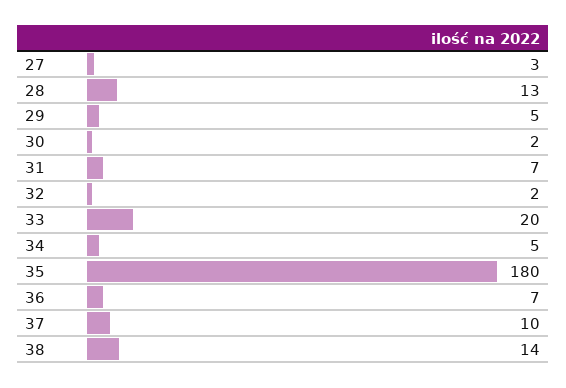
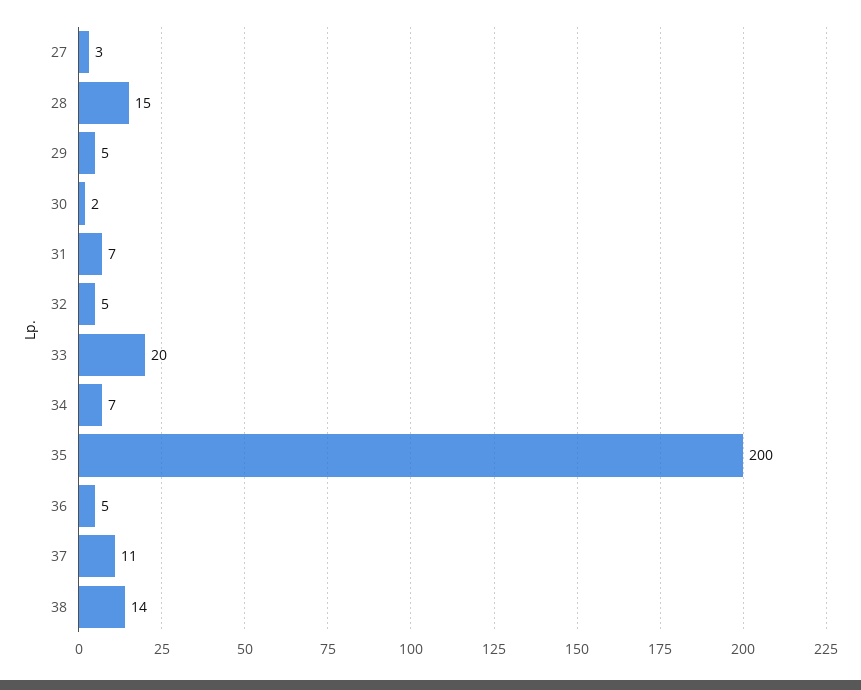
  {
    "27": 3,
-   "28": 13,
+   "28": 15,
    "29": 5,
    "30": 2,
    "31": 7,
-   "32": 2,
+   "32": 5,
    "33": 20,
-   "34": 5,
+   "34": 7,
-   "35": 180,
+   "35": 200,
-   "36": 7,
+   "36": 5,
-   "37": 10,
+   "37": 11,
    "38": 14
  }

